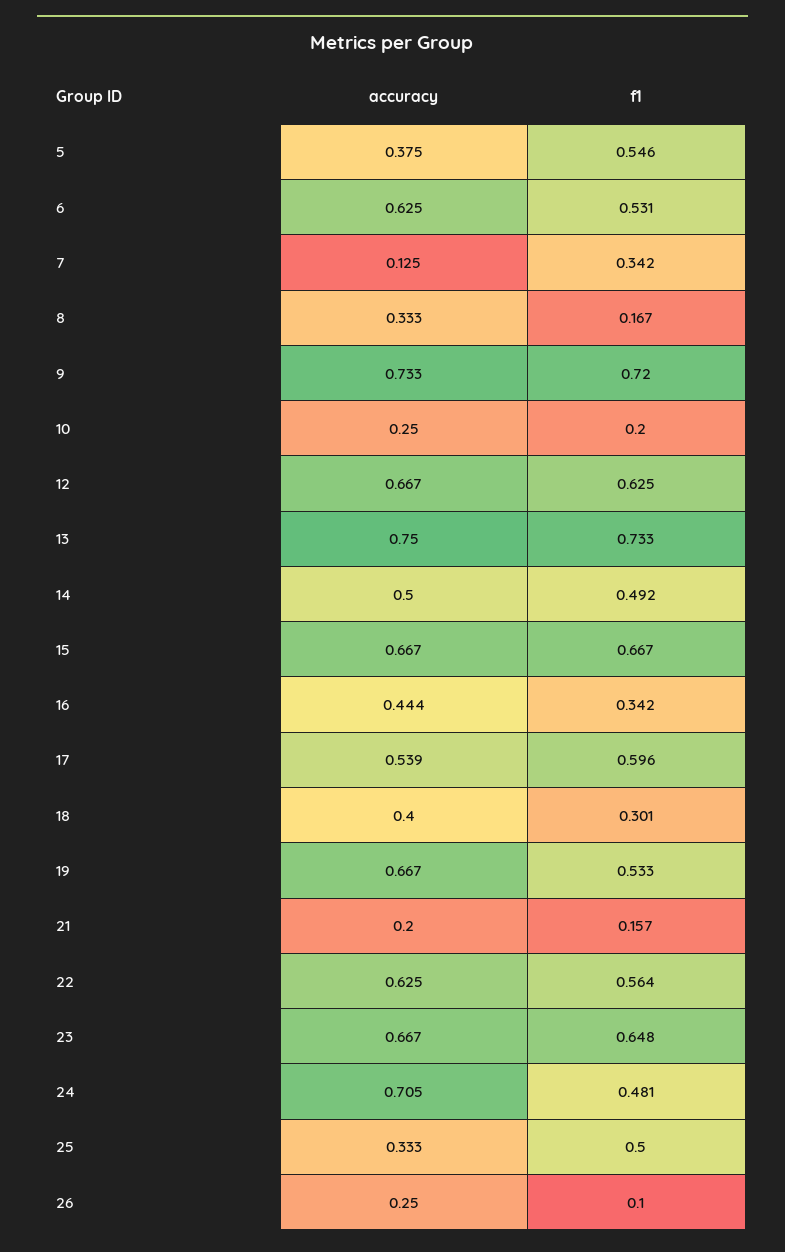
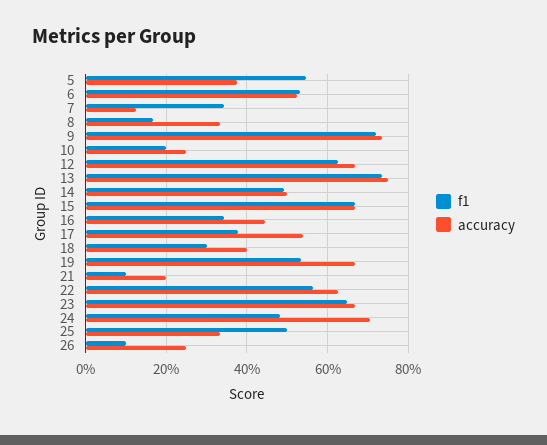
  {
    "accuracy": {
      "5": 0.375,
-     "6": 0.625,
+     "6": 0.52,
      "7": 0.125,
      "8": 0.333,
      "9": 0.733,
      "10": 0.25,
      "12": 0.667,
      "13": 0.75,
      "14": 0.5,
      "15": 0.667,
      "16": 0.444,
      "17": 0.539,
      "18": 0.4,
      "19": 0.667,
      "21": 0.2,
      "22": 0.625,
      "23": 0.667,
      "24": 0.705,
      "25": 0.333,
      "26": 0.25
    },
    "f1": {
      "5": 0.546,
      "6": 0.531,
      "7": 0.342,
      "8": 0.167,
      "9": 0.72,
      "10": 0.2,
      "12": 0.625,
      "13": 0.733,
      "14": 0.492,
      "15": 0.667,
      "16": 0.342,
-     "17": 0.596,
+     "17": 0.38,
      "18": 0.301,
      "19": 0.533,
-     "21": 0.157,
+     "21": 0.1,
      "22": 0.564,
      "23": 0.648,
      "24": 0.481,
      "25": 0.5,
      "26": 0.1
    }
  }

